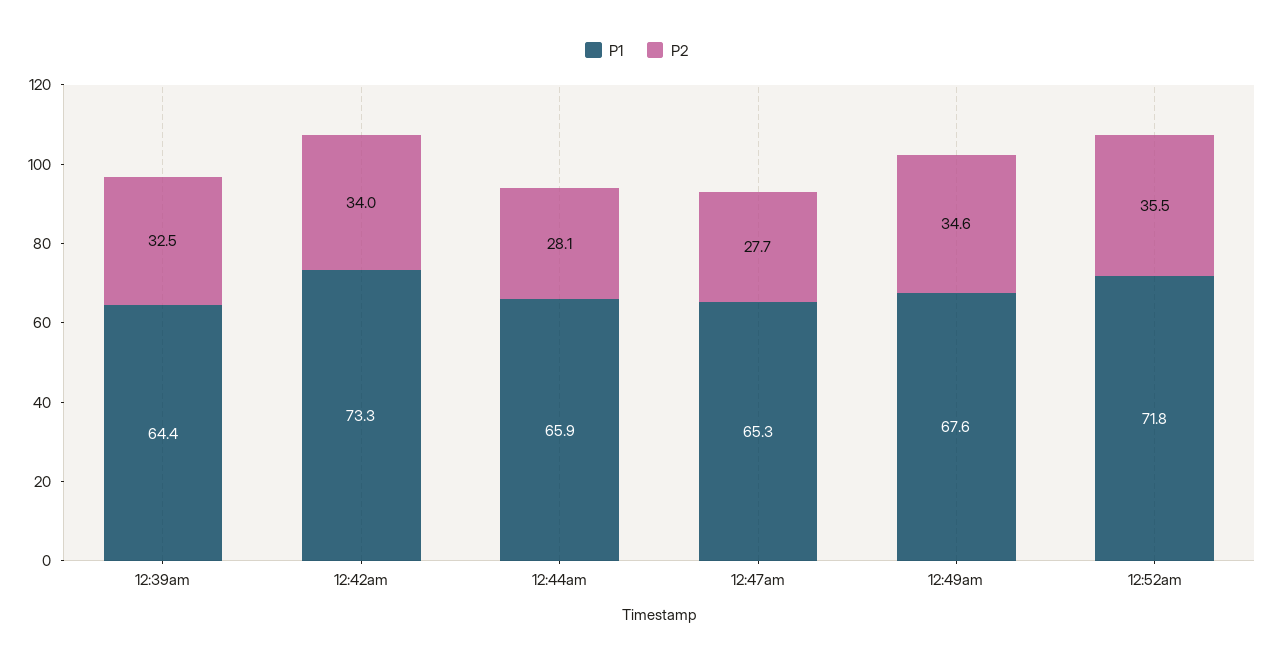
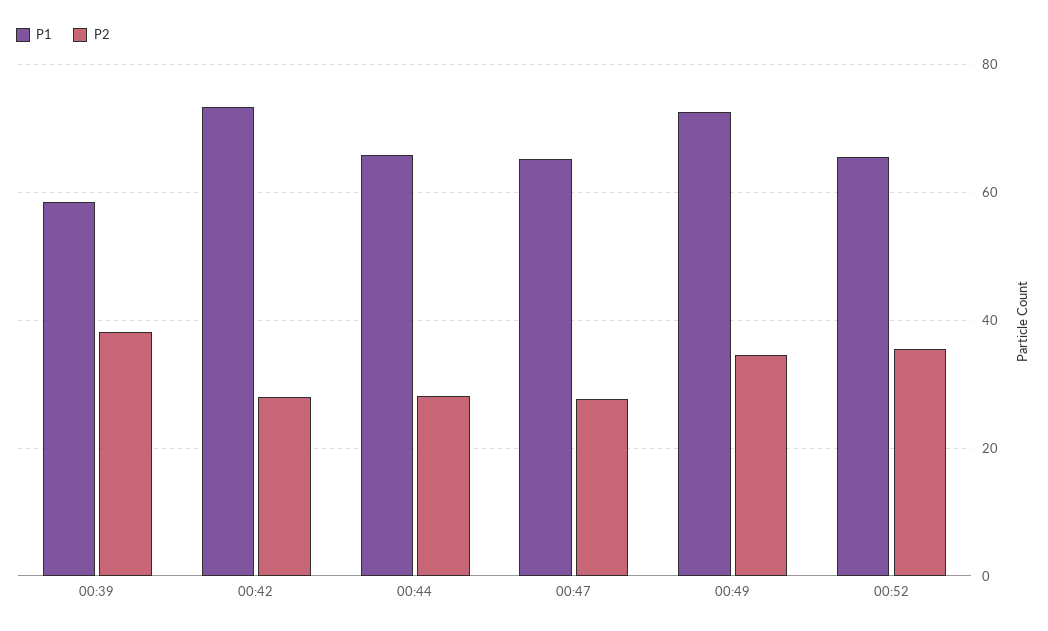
  {
    "P1": {
-     "12:39am": 64.4,
+     "12:39am": 58,
      "12:42am": 73.3,
      "12:44am": 65.9,
      "12:47am": 65.3,
-     "12:49am": 67.6,
+     "12:49am": 72,
-     "12:52am": 71.8
+     "12:52am": 66
    },
    "P2": {
-     "12:39am": 32.5,
+     "12:39am": 38,
-     "12:42am": 34,
+     "12:42am": 28,
      "12:44am": 28.1,
      "12:47am": 27.7,
      "12:49am": 34.6,
      "12:52am": 35.5
    }
  }

